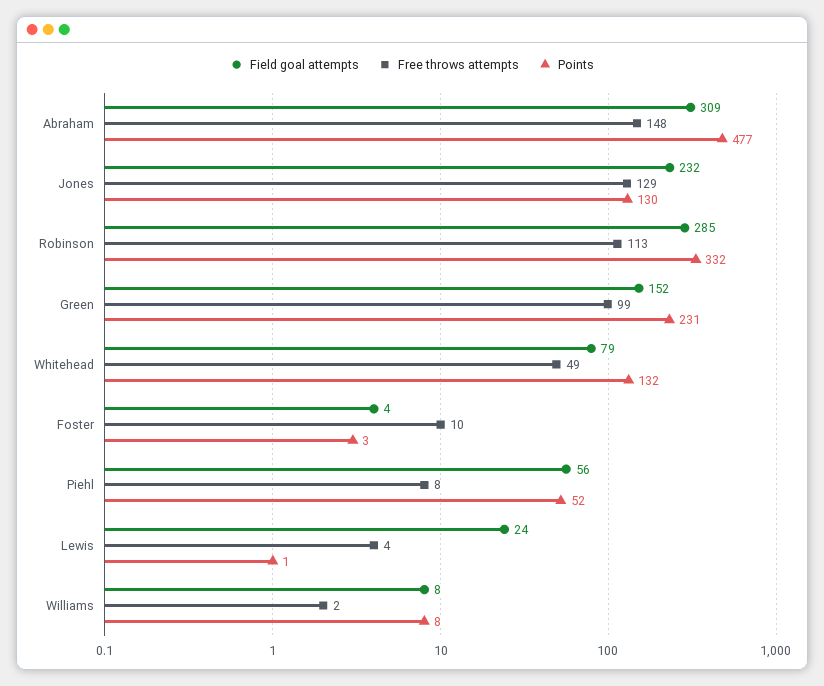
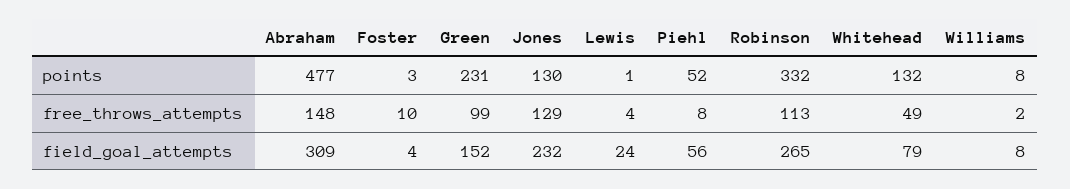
  {
    "Field goal attempts": {
      "Abraham": 309,
      "Jones": 232,
-     "Robinson": 285,
+     "Robinson": 265,
      "Green": 152,
      "Whitehead": 79,
      "Foster": 4,
      "Piehl": 56,
      "Lewis": 24,
      "Williams": 8
    },
    "Free throws attempts": {
      "Abraham": 148,
      "Jones": 129,
      "Robinson": 113,
      "Green": 99,
      "Whitehead": 49,
      "Foster": 10,
      "Piehl": 8,
      "Lewis": 4,
      "Williams": 2
    },
    "Points": {
      "Abraham": 477,
      "Jones": 130,
      "Robinson": 332,
      "Green": 231,
      "Whitehead": 132,
      "Foster": 3,
      "Piehl": 52,
      "Lewis": 1,
      "Williams": 8
    }
  }

